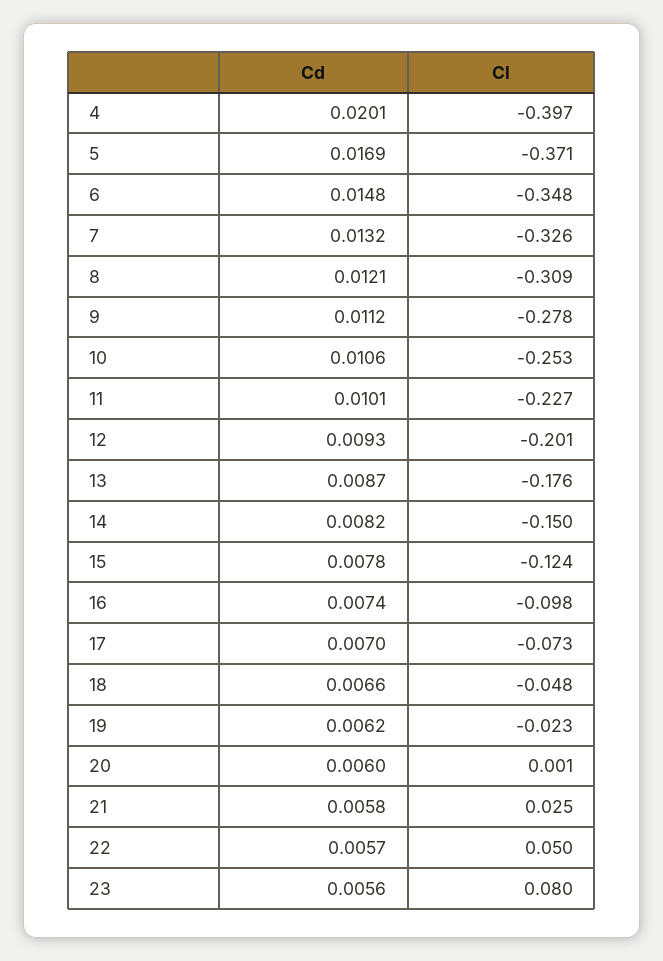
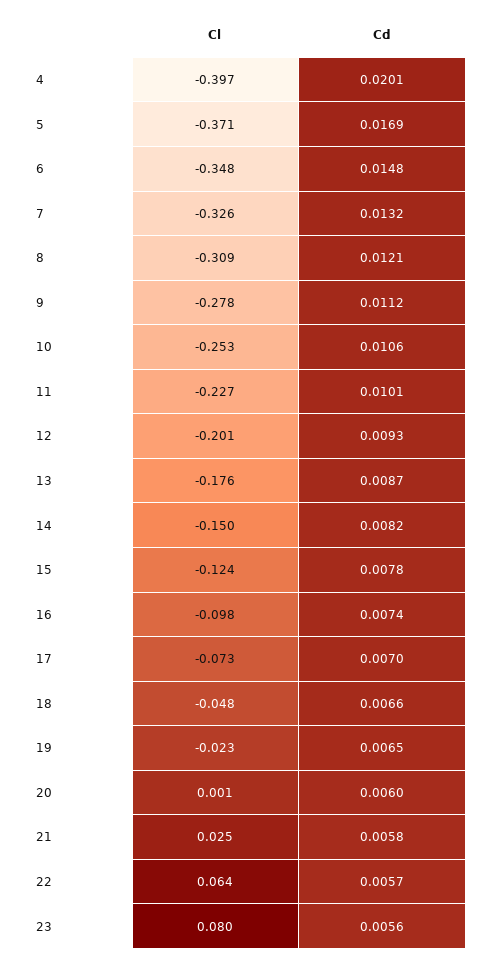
  {
    "Cd": {
      "4": 0.0201,
      "5": 0.0169,
      "6": 0.0148,
      "7": 0.0132,
      "8": 0.0121,
      "9": 0.0112,
      "10": 0.0106,
      "11": 0.0101,
      "12": 0.0093,
      "13": 0.0087,
      "14": 0.0082,
      "15": 0.0078,
      "16": 0.0074,
      "17": 0.007,
      "18": 0.0066,
-     "19": 0.0062,
+     "19": 0.0065,
      "20": 0.006,
      "21": 0.0058,
      "22": 0.0057,
      "23": 0.0056
    },
    "Cl": {
      "4": -0.397,
      "5": -0.371,
      "6": -0.348,
      "7": -0.326,
      "8": -0.309,
      "9": -0.278,
      "10": -0.253,
      "11": -0.227,
      "12": -0.201,
      "13": -0.176,
      "14": -0.15,
      "15": -0.124,
      "16": -0.098,
      "17": -0.073,
      "18": -0.048,
      "19": -0.023,
      "20": 0.001,
      "21": 0.025,
-     "22": 0.05,
+     "22": 0.064,
      "23": 0.08
    }
  }

